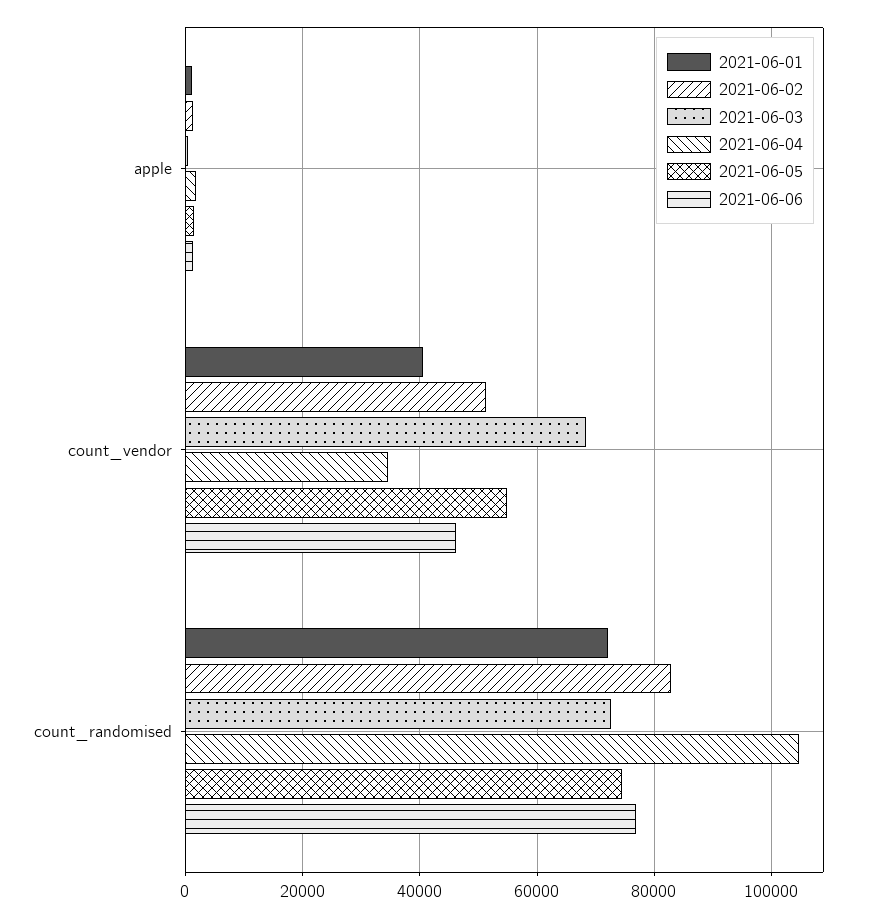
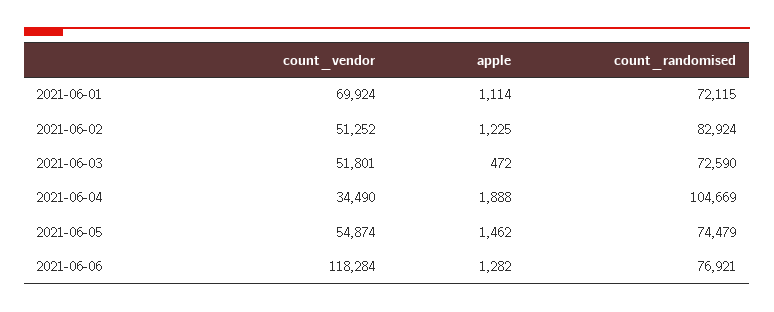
  {
    "2021-06-01": {
      "apple": 1114,
-     "count_vendor": 40000,
+     "count_vendor": 69924,
      "count_randomised": 72115
    },
    "2021-06-02": {
      "apple": 1225,
      "count_vendor": 51252,
      "count_randomised": 82924
    },
    "2021-06-03": {
      "apple": 472,
-     "count_vendor": 68000,
+     "count_vendor": 51801,
      "count_randomised": 72590
    },
    "2021-06-04": {
      "apple": 1888,
      "count_vendor": 34490,
      "count_randomised": 104669
    },
    "2021-06-05": {
      "apple": 1462,
      "count_vendor": 54874,
      "count_randomised": 74479
    },
    "2021-06-06": {
      "apple": 1282,
-     "count_vendor": 46000,
+     "count_vendor": 118284,
      "count_randomised": 76921
    }
  }

